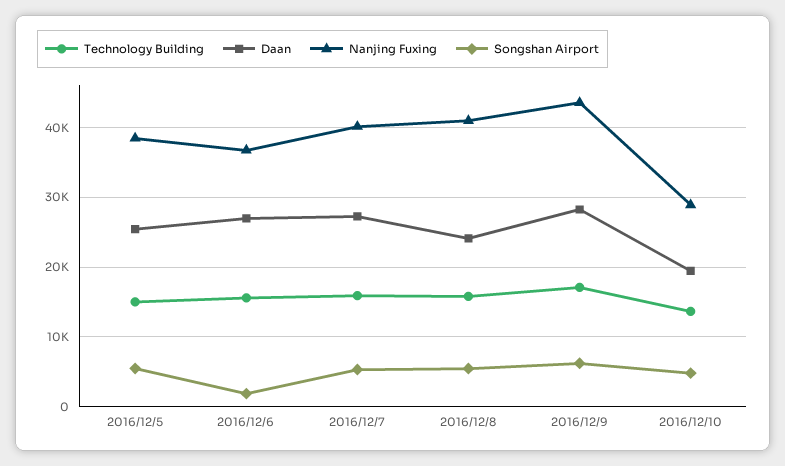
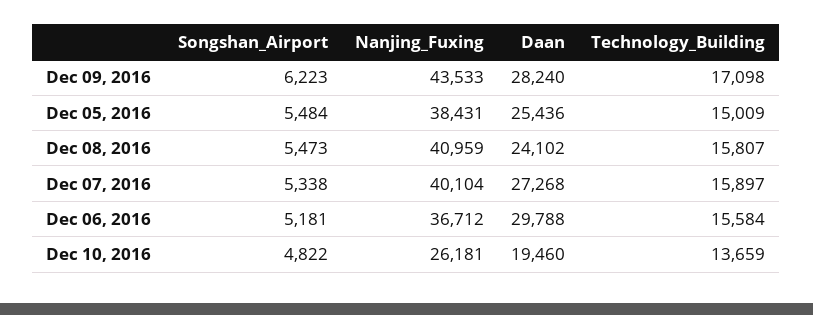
  {
    "Technology Building": {
      "2016/12/5": 15009,
      "2016/12/6": 15584,
      "2016/12/7": 15897,
      "2016/12/8": 15807,
      "2016/12/9": 17098,
      "2016/12/10": 13659
    },
    "Daan": {
      "2016/12/5": 25436,
-     "2016/12/6": 27000,
+     "2016/12/6": 29788,
      "2016/12/7": 27268,
      "2016/12/8": 24102,
      "2016/12/9": 28240,
      "2016/12/10": 19460
    },
    "Nanjing Fuxing": {
      "2016/12/5": 38431,
      "2016/12/6": 36712,
      "2016/12/7": 40104,
      "2016/12/8": 40959,
      "2016/12/9": 43533,
-     "2016/12/10": 29000
+     "2016/12/10": 26181
    },
    "Songshan Airport": {
      "2016/12/5": 5484,
-     "2016/12/6": 2000,
+     "2016/12/6": 5181,
      "2016/12/7": 5338,
      "2016/12/8": 5473,
      "2016/12/9": 6223,
      "2016/12/10": 4822
    }
  }

